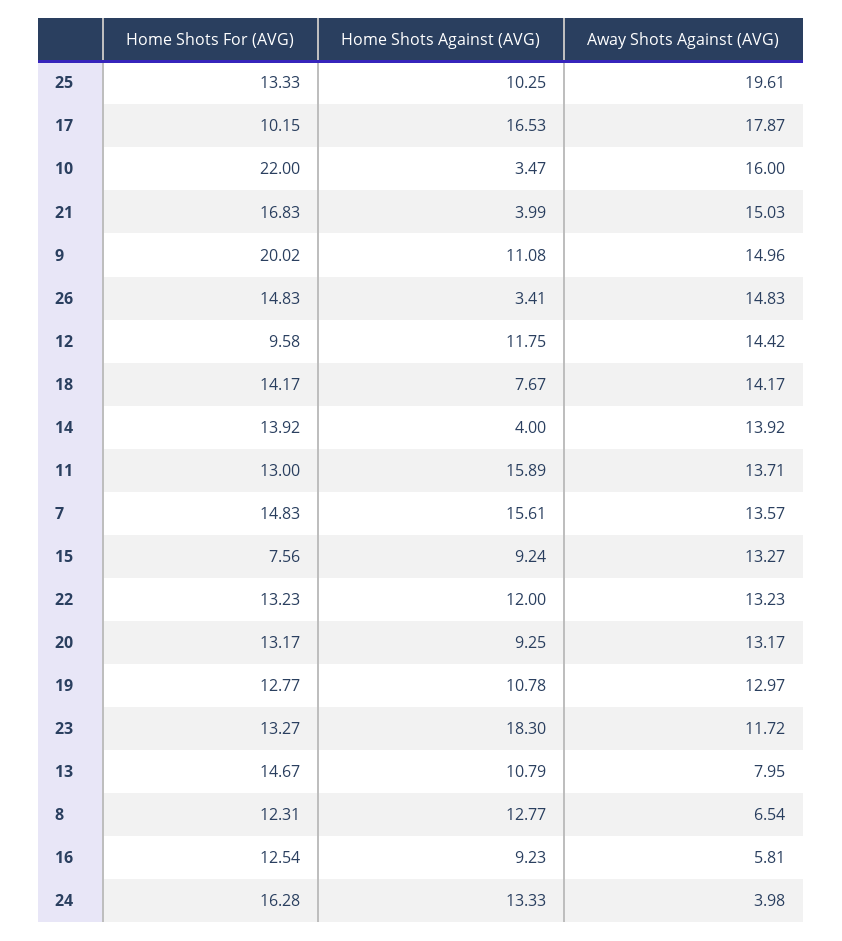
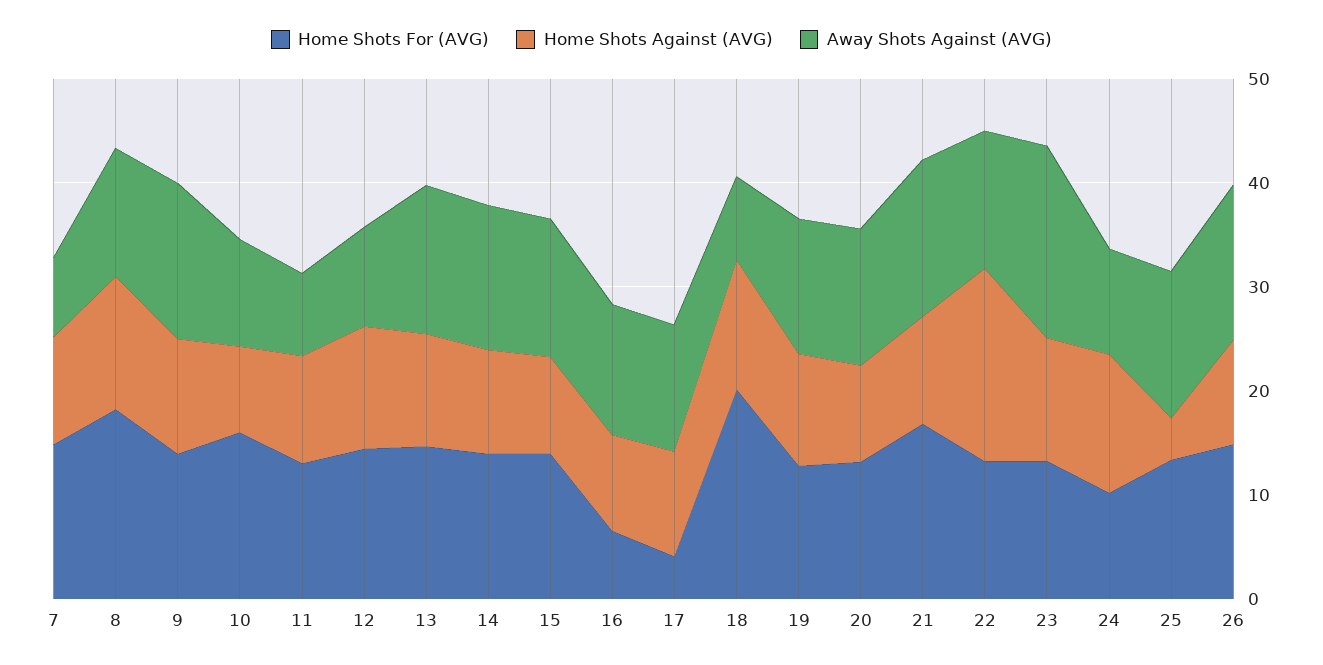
  {
    "Home Shots For (AVG)": {
      "25": 13.33,
-     "17": 10.15,
+     "17": 4,
-     "10": 22,
+     "10": 16,
      "21": 16.83,
-     "9": 20.02,
+     "9": 14,
      "26": 14.83,
-     "12": 9.58,
+     "12": 14,
-     "18": 14.17,
+     "18": 20,
      "14": 13.92,
      "11": 13,
      "7": 14.83,
-     "15": 7.56,
+     "15": 14,
      "22": 13.23,
      "20": 13.17,
      "19": 12.77,
      "23": 13.27,
      "13": 14.67,
-     "8": 12.31,
+     "8": 18,
-     "16": 12.54,
+     "16": 6,
-     "24": 16.28
+     "24": 10
    },
    "Home Shots Against (AVG)": {
-     "25": 10.25,
+     "25": 4,
-     "17": 16.53,
+     "17": 10,
-     "10": 3.47,
+     "10": 8,
-     "21": 3.99,
+     "21": 10,
      "9": 11.08,
-     "26": 3.41,
+     "26": 10,
      "12": 11.75,
-     "18": 7.67,
+     "18": 12,
-     "14": 4,
+     "14": 10,
-     "11": 15.89,
+     "11": 10,
-     "7": 15.61,
+     "7": 10,
      "15": 9.24,
-     "22": 12,
+     "22": 18,
      "20": 9.25,
      "19": 10.78,
-     "23": 18.3,
+     "23": 12,
      "13": 10.79,
      "8": 12.77,
      "16": 9.23,
      "24": 13.33
    },
    "Away Shots Against (AVG)": {
-     "25": 19.61,
+     "25": 14,
-     "17": 17.87,
+     "17": 12,
-     "10": 16,
+     "10": 10,
      "21": 15.03,
      "9": 14.96,
      "26": 14.83,
-     "12": 14.42,
+     "12": 10,
-     "18": 14.17,
+     "18": 8,
      "14": 13.92,
-     "11": 13.71,
+     "11": 8,
-     "7": 13.57,
+     "7": 8,
      "15": 13.27,
      "22": 13.23,
      "20": 13.17,
      "19": 12.97,
-     "23": 11.72,
+     "23": 18,
-     "13": 7.95,
+     "13": 14,
-     "8": 6.54,
+     "8": 12,
-     "16": 5.81,
+     "16": 12,
-     "24": 3.98
+     "24": 10
    }
  }

